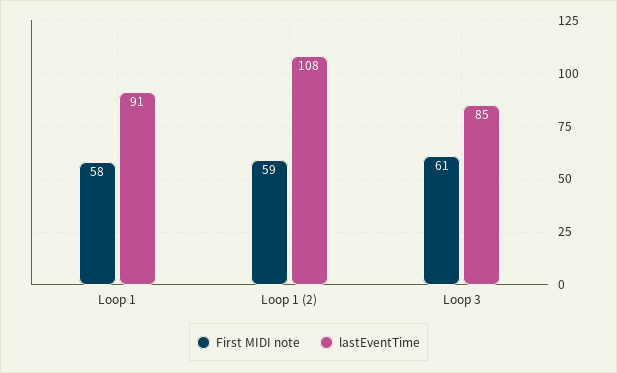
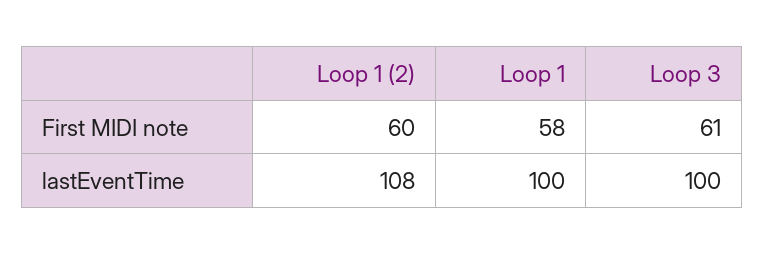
  {
    "First MIDI note": {
      "Loop 1": 58,
-     "Loop 1 (2)": 59,
+     "Loop 1 (2)": 60,
      "Loop 3": 61
    },
    "lastEventTime": {
-     "Loop 1": 91,
+     "Loop 1": 100,
      "Loop 1 (2)": 108,
-     "Loop 3": 85
+     "Loop 3": 100
    }
  }

